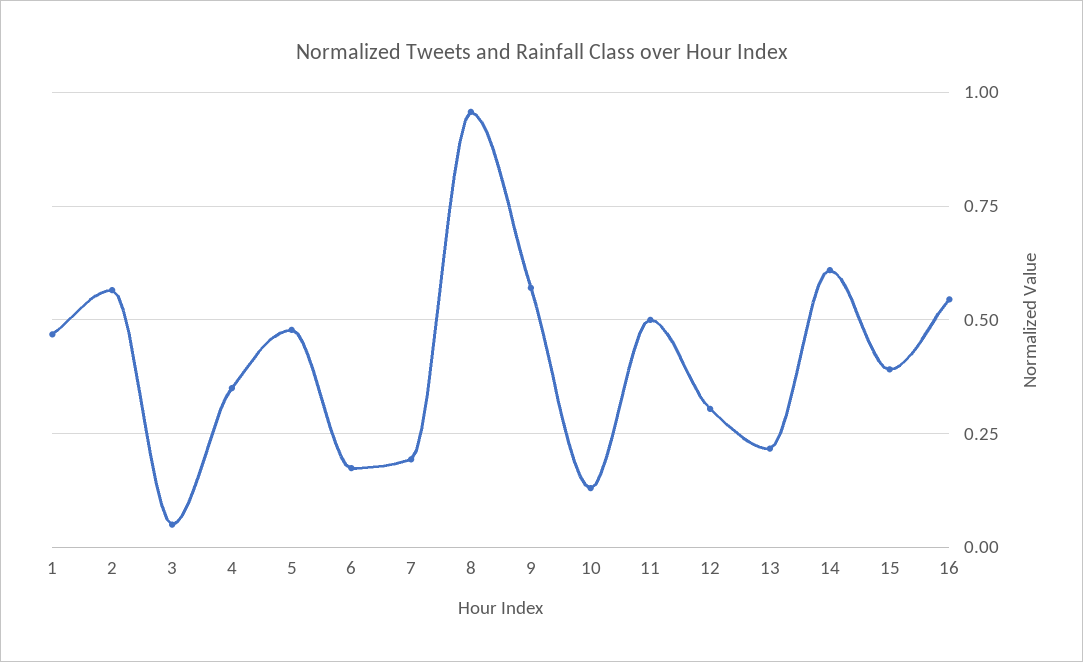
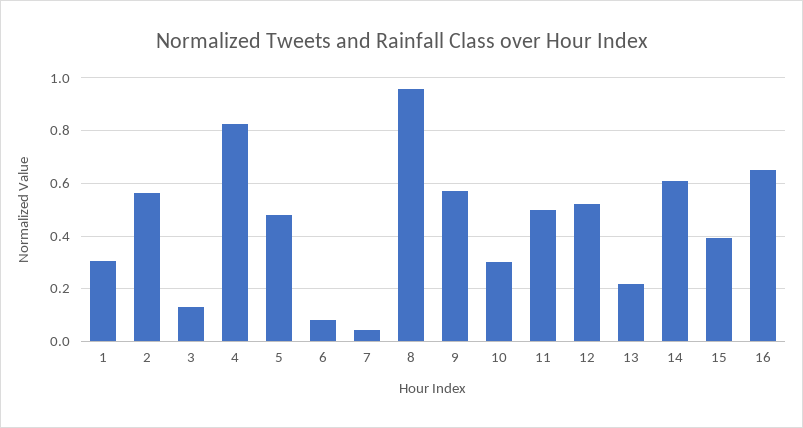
  {
-   "1": 0.475,
+   "1": 0.3,
    "2": 0.575,
-   "3": 0.05,
+   "3": 0.125,
-   "4": 0.35,
+   "4": 0.825,
    "5": 0.475,
-   "6": 0.175,
+   "6": 0.075,
-   "7": 0.2,
+   "7": 0.05,
    "8": 0.95,
    "9": 0.575,
-   "10": 0.125,
+   "10": 0.3,
    "11": 0.5,
-   "12": 0.3,
+   "12": 0.525,
    "13": 0.225,
    "14": 0.6,
    "15": 0.4,
-   "16": 0.55
+   "16": 0.65
  }

